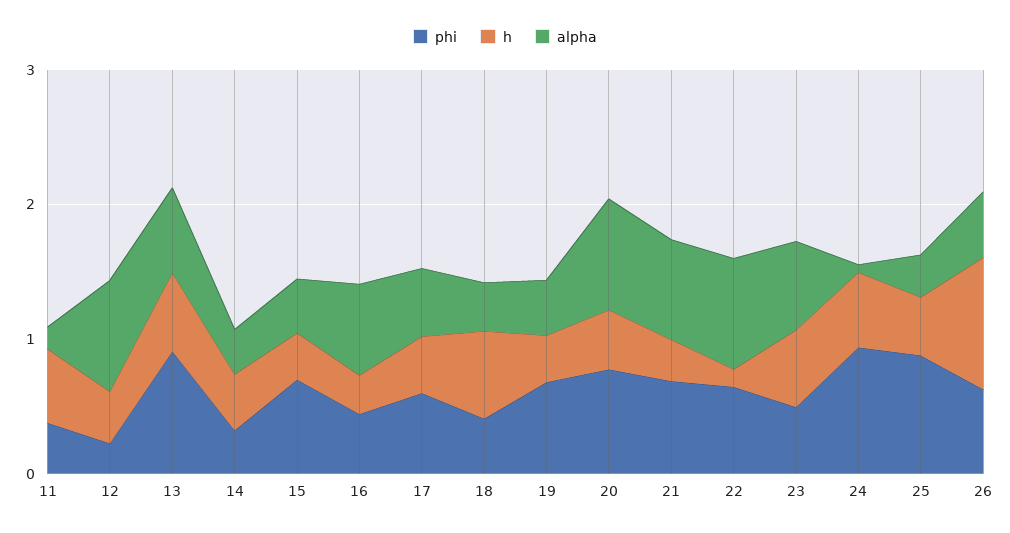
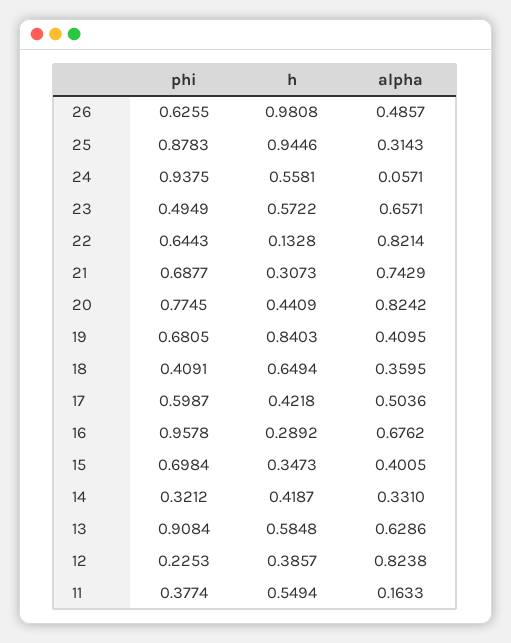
  {
    "phi": {
      "11": 0.3774,
      "12": 0.2253,
      "13": 0.9084,
      "14": 0.3212,
      "15": 0.6984,
-     "16": 0.4,
+     "16": 0.9578,
      "17": 0.5987,
      "18": 0.4091,
      "19": 0.6805,
      "20": 0.7745,
      "21": 0.6877,
      "22": 0.6443,
      "23": 0.4949,
      "24": 0.9375,
      "25": 0.8783,
      "26": 0.6255
    },
    "h": {
      "11": 0.5494,
      "12": 0.3857,
      "13": 0.5848,
      "14": 0.4187,
      "15": 0.3473,
      "16": 0.2892,
      "17": 0.4218,
      "18": 0.6494,
-     "19": 0.4,
+     "19": 0.8403,
      "20": 0.4409,
      "21": 0.3073,
      "22": 0.1328,
      "23": 0.5722,
      "24": 0.5581,
-     "25": 0.4,
+     "25": 0.9446,
      "26": 0.9808
    },
    "alpha": {
      "11": 0.1633,
      "12": 0.8238,
      "13": 0.6286,
      "14": 0.331,
      "15": 0.4005,
      "16": 0.6762,
      "17": 0.5036,
      "18": 0.3595,
      "19": 0.4095,
      "20": 0.8242,
      "21": 0.7429,
      "22": 0.8214,
      "23": 0.6571,
      "24": 0.0571,
      "25": 0.3143,
      "26": 0.4857
    }
  }

